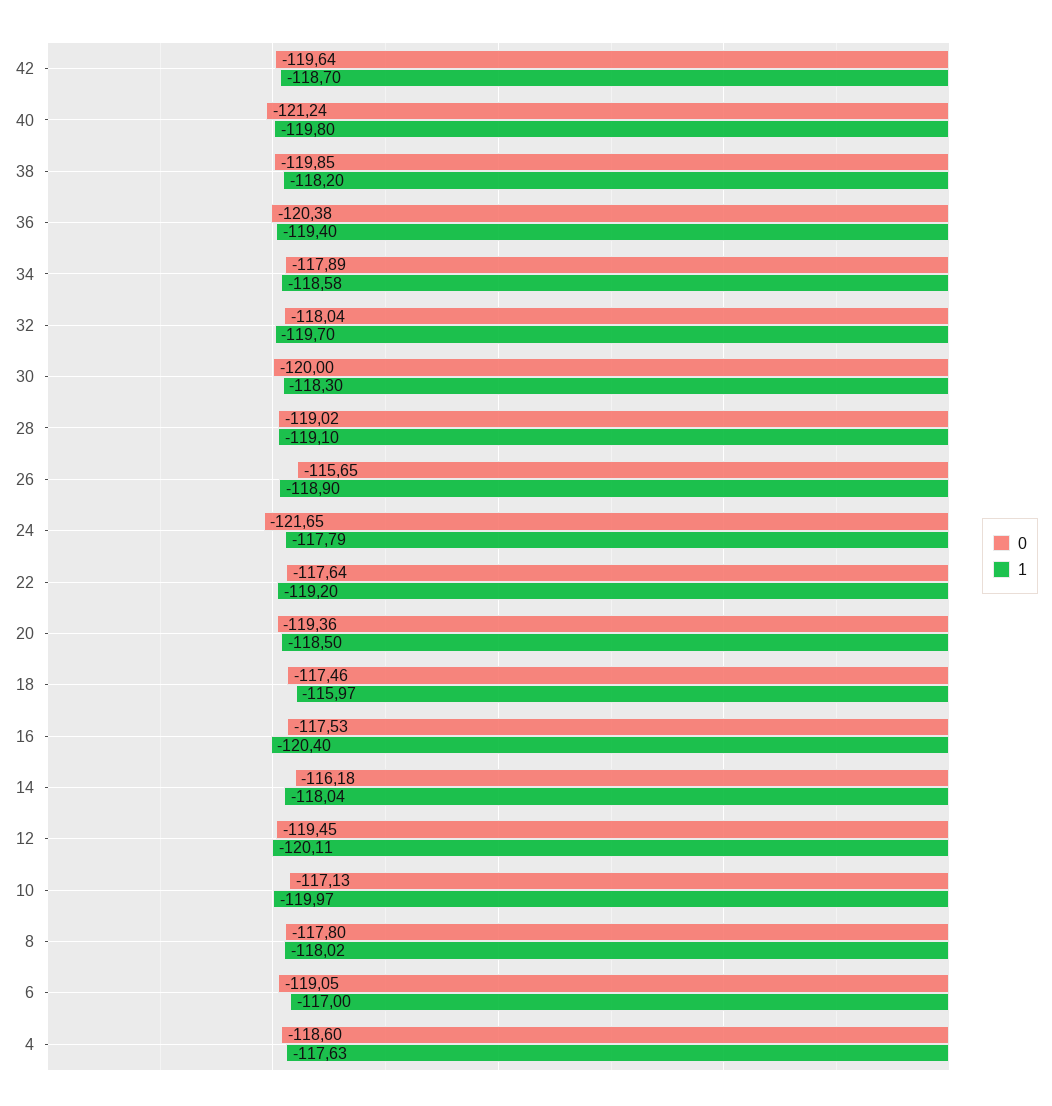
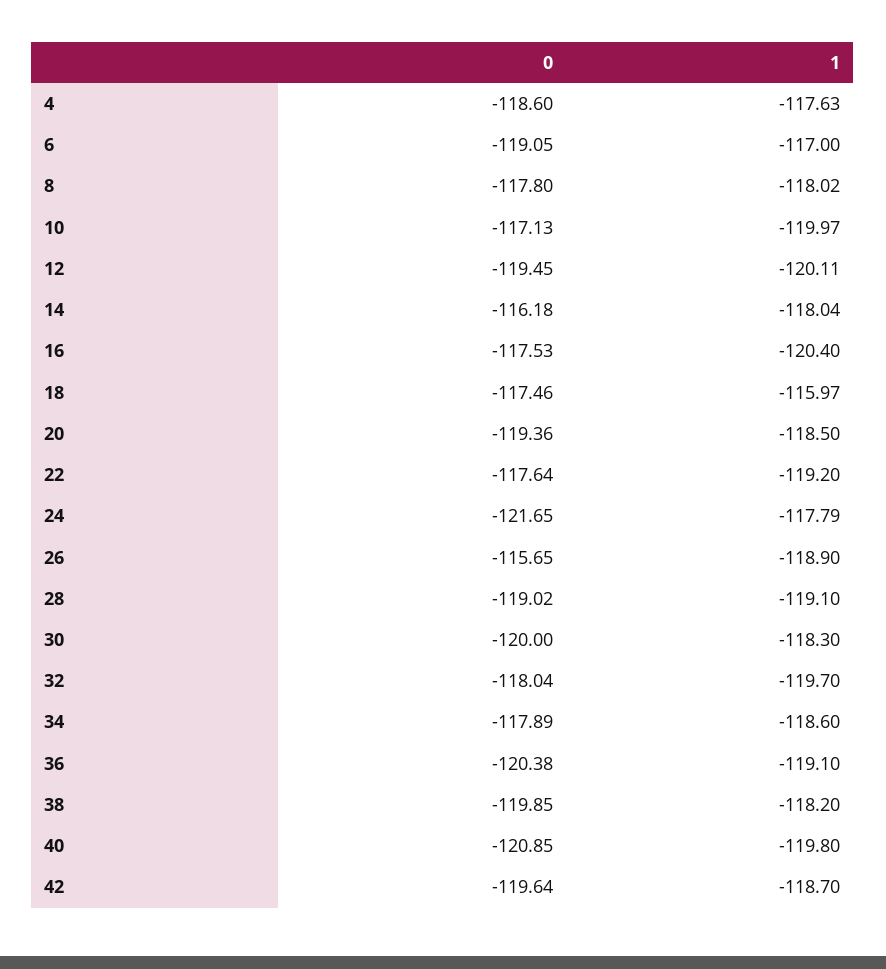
  {
    "0": {
      "42": -119.64,
-     "40": -121.24,
+     "40": -120.85,
      "38": -119.85,
      "36": -120.38,
      "34": -117.89,
      "32": -118.04,
      "30": -120,
      "28": -119.02,
      "26": -115.65,
      "24": -121.65,
      "22": -117.64,
      "20": -119.36,
      "18": -117.46,
      "16": -117.53,
      "14": -116.18,
      "12": -119.45,
      "10": -117.13,
      "8": -117.8,
      "6": -119.05,
      "4": -118.6
    },
    "1": {
      "42": -118.7,
      "40": -119.8,
      "38": -118.2,
-     "36": -119.4,
+     "36": -119.1,
-     "34": -118.58,
+     "34": -118.6,
      "32": -119.7,
      "30": -118.3,
      "28": -119.1,
      "26": -118.9,
      "24": -117.79,
      "22": -119.2,
      "20": -118.5,
      "18": -115.97,
      "16": -120.4,
      "14": -118.04,
      "12": -120.11,
      "10": -119.97,
      "8": -118.02,
      "6": -117,
      "4": -117.63
    }
  }

